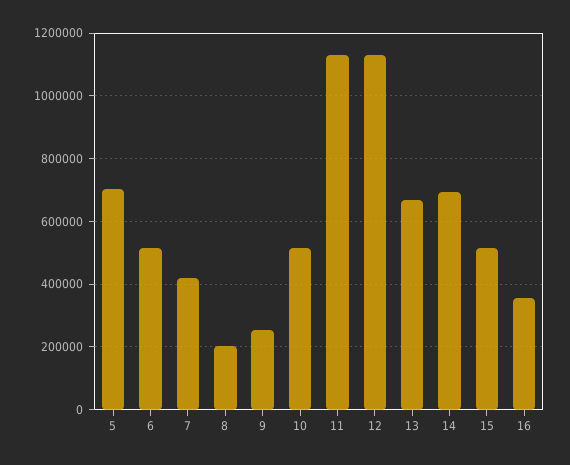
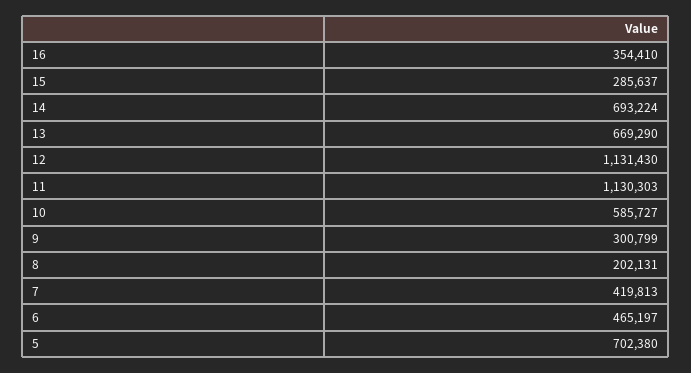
  {
    "5": 702380,
-   "6": 520000,
+   "6": 465197,
    "7": 419813,
    "8": 202131,
-   "9": 260000,
+   "9": 300799,
-   "10": 520000,
+   "10": 585727,
    "11": 1130303,
    "12": 1131430,
    "13": 669290,
    "14": 693224,
-   "15": 520000,
+   "15": 285637,
    "16": 354410
  }

